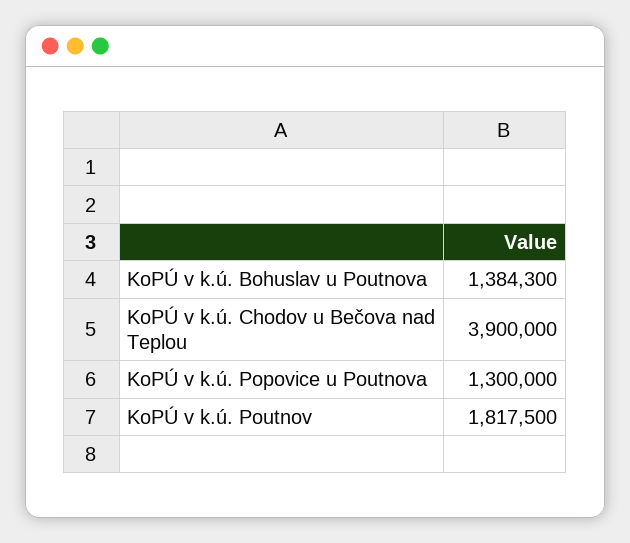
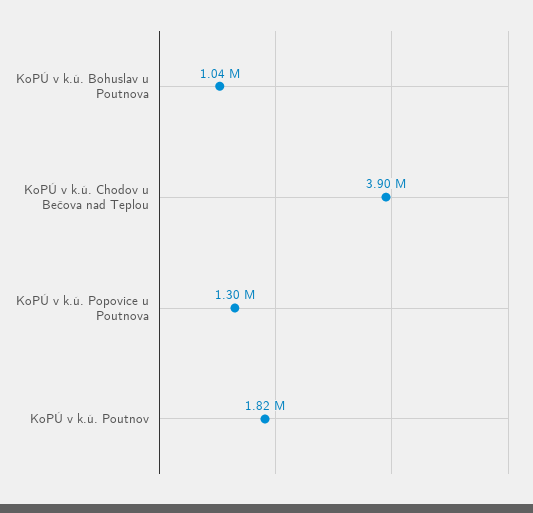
  {
-   "KoPÚ v k.ú. Bohuslav u Poutnova": 1384300,
+   "KoPÚ v k.ú. Bohuslav u Poutnova": 1040000,
    "KoPÚ v k.ú. Chodov u Bečova nad Teplou": 3900000,
    "KoPÚ v k.ú. Popovice u Poutnova": 1300000,
    "KoPÚ v k.ú. Poutnov": 1817500
  }

